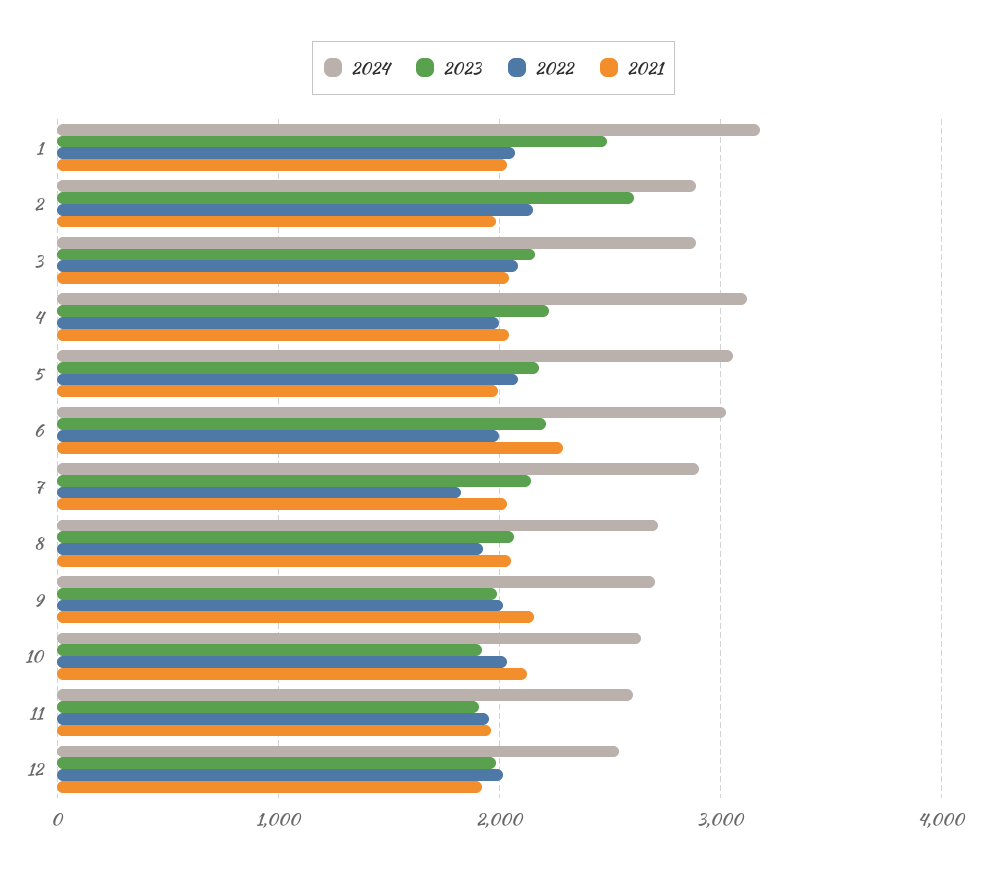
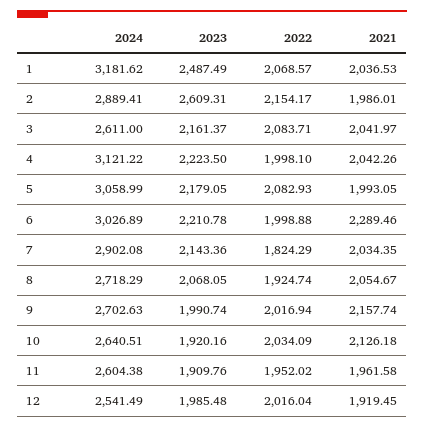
  {
    "2024": {
      "1": 3181.62,
      "2": 2889.41,
-     "3": 2900,
+     "3": 2611,
      "4": 3121.22,
      "5": 3058.99,
      "6": 3026.89,
      "7": 2902.08,
      "8": 2718.29,
      "9": 2702.63,
      "10": 2640.51,
      "11": 2604.38,
      "12": 2541.49
    },
    "2023": {
      "1": 2487.49,
      "2": 2609.31,
      "3": 2161.37,
      "4": 2223.5,
      "5": 2179.05,
      "6": 2210.78,
      "7": 2143.36,
      "8": 2068.05,
      "9": 1990.74,
      "10": 1920.16,
      "11": 1909.76,
      "12": 1985.48
    },
    "2022": {
      "1": 2068.57,
      "2": 2154.17,
      "3": 2083.71,
      "4": 1998.1,
      "5": 2082.93,
      "6": 1998.88,
      "7": 1824.29,
      "8": 1924.74,
      "9": 2016.94,
      "10": 2034.09,
      "11": 1952.02,
      "12": 2016.04
    },
    "2021": {
      "1": 2036.53,
      "2": 1986.01,
      "3": 2041.97,
      "4": 2042.26,
      "5": 1993.05,
      "6": 2289.46,
      "7": 2034.35,
      "8": 2054.67,
      "9": 2157.74,
      "10": 2126.18,
      "11": 1961.58,
      "12": 1919.45
    }
  }

